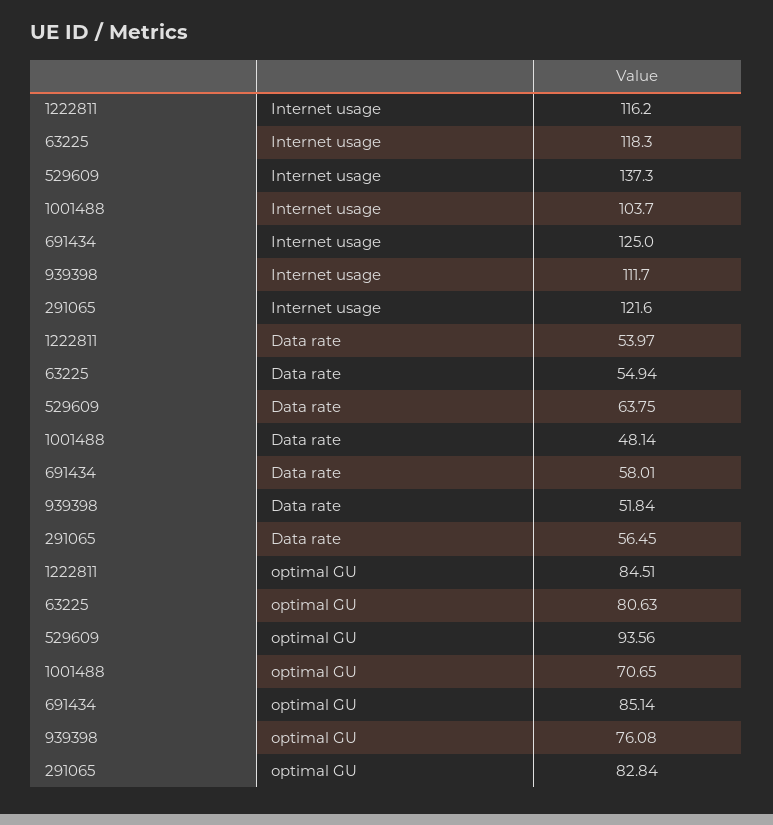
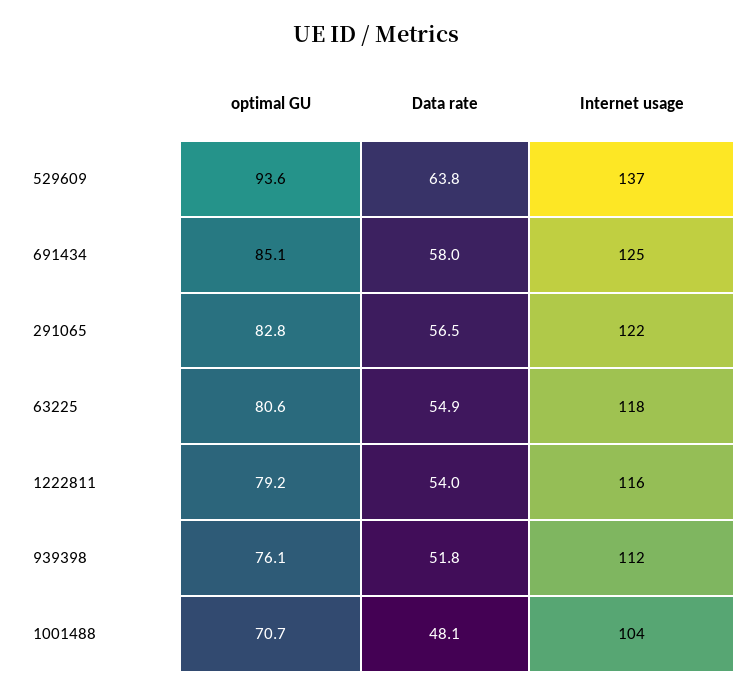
  {
    "1222811": {
      "Internet usage": 116.2,
      "Data rate": 53.97,
-     "optimal GU": 84.51
+     "optimal GU": 79.2
    },
    "63225": {
      "Internet usage": 118.3,
      "Data rate": 54.94,
      "optimal GU": 80.63
    },
    "529609": {
      "Internet usage": 137.3,
      "Data rate": 63.75,
      "optimal GU": 93.56
    },
    "1001488": {
      "Internet usage": 103.7,
      "Data rate": 48.14,
      "optimal GU": 70.65
    },
    "691434": {
      "Internet usage": 125,
      "Data rate": 58.01,
      "optimal GU": 85.14
    },
    "939398": {
      "Internet usage": 111.7,
      "Data rate": 51.84,
      "optimal GU": 76.08
    },
    "291065": {
      "Internet usage": 121.6,
      "Data rate": 56.45,
      "optimal GU": 82.84
    }
  }

